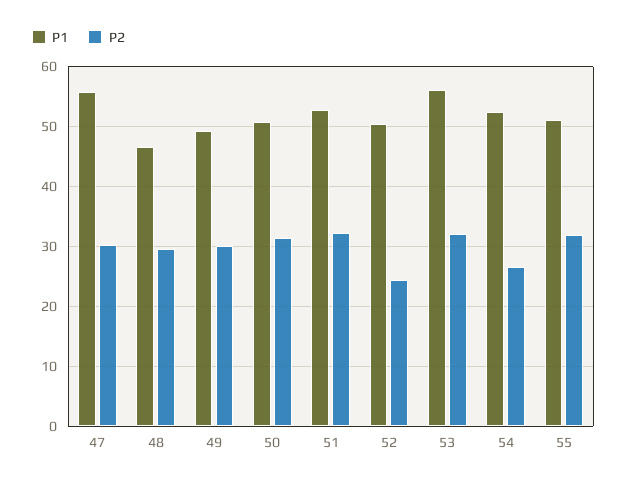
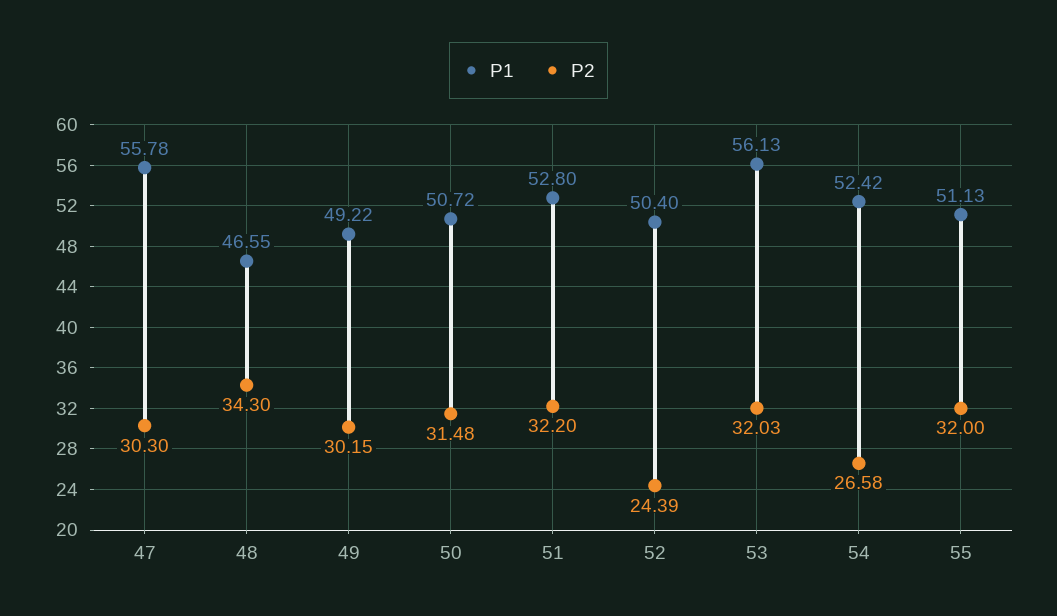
  {
    "P1": {
      "47": 55.78,
      "48": 46.55,
      "49": 49.22,
      "50": 50.72,
      "51": 52.8,
      "52": 50.4,
      "53": 56.13,
      "54": 52.42,
      "55": 51.13
    },
    "P2": {
      "47": 30.3,
-     "48": 30,
+     "48": 34.3,
      "49": 30.15,
      "50": 31.48,
      "51": 32.2,
      "52": 24.39,
      "53": 32.03,
      "54": 26.58,
      "55": 32
    }
  }

